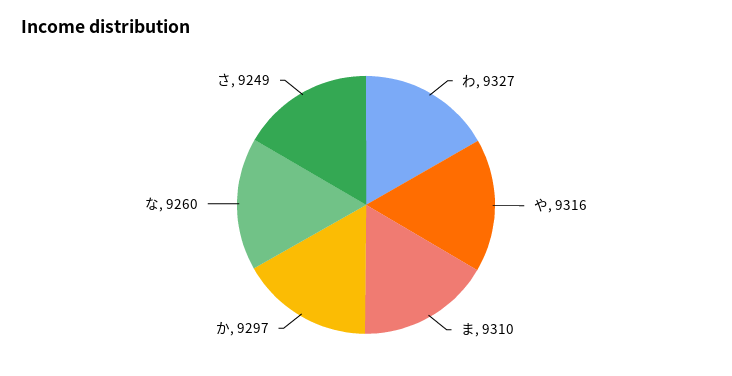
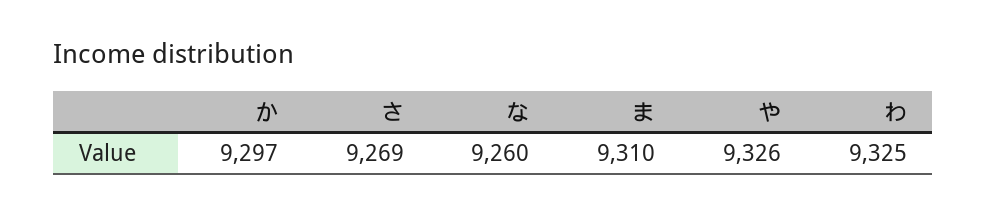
  {
-   "わ": 9327,
+   "わ": 9325,
-   "や": 9316,
+   "や": 9326,
    "ま": 9310,
    "か": 9297,
    "な": 9260,
-   "さ": 9249
+   "さ": 9269
  }

